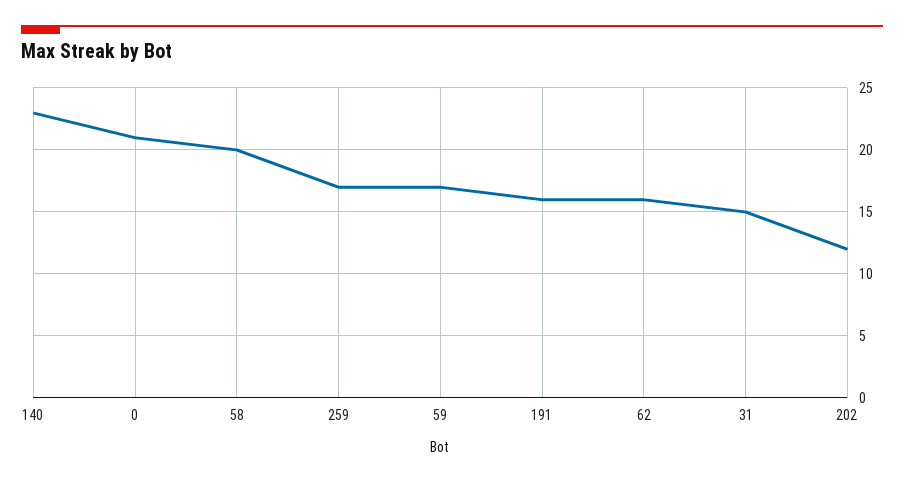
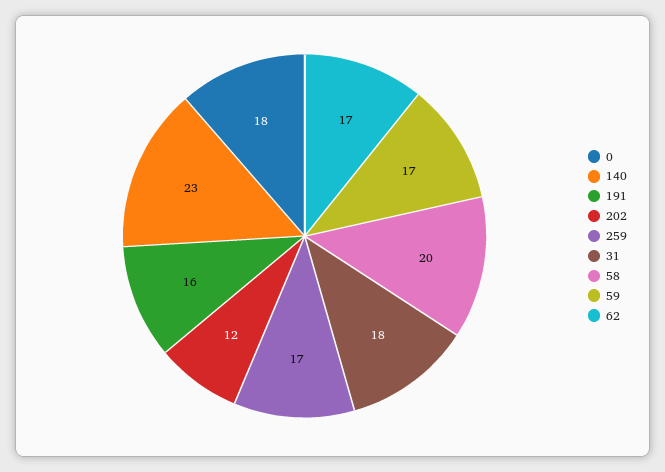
  {
    "140": 23,
-   "0": 21,
+   "0": 18,
    "58": 20,
    "259": 17,
    "59": 17,
    "191": 16,
-   "62": 16,
+   "62": 17,
-   "31": 15,
+   "31": 18,
    "202": 12
  }

